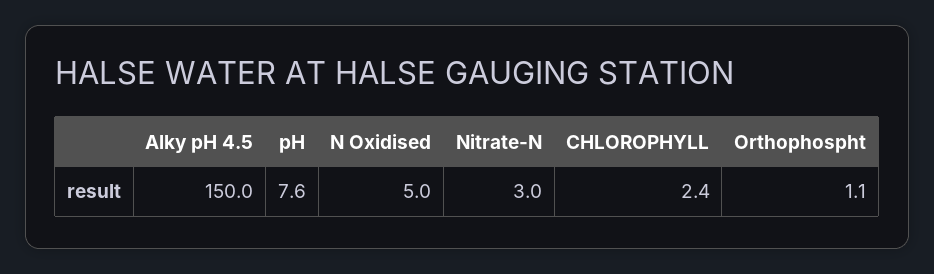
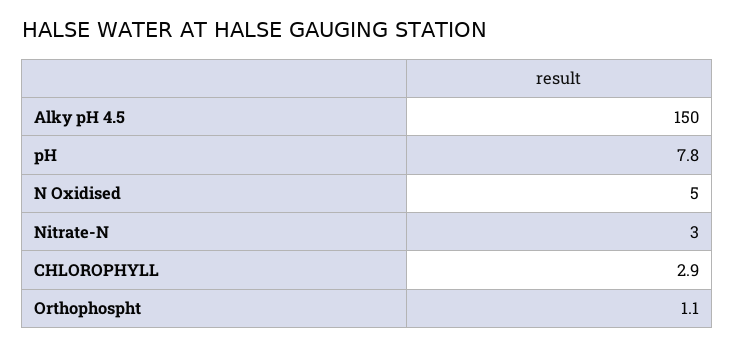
  {
    "Alky pH 4.5": 150,
-   "pH": 7.6,
+   "pH": 7.8,
    "N Oxidised": 5,
    "Nitrate-N": 3,
-   "CHLOROPHYLL": 2.4,
+   "CHLOROPHYLL": 2.9,
    "Orthophospht": 1.1
  }

